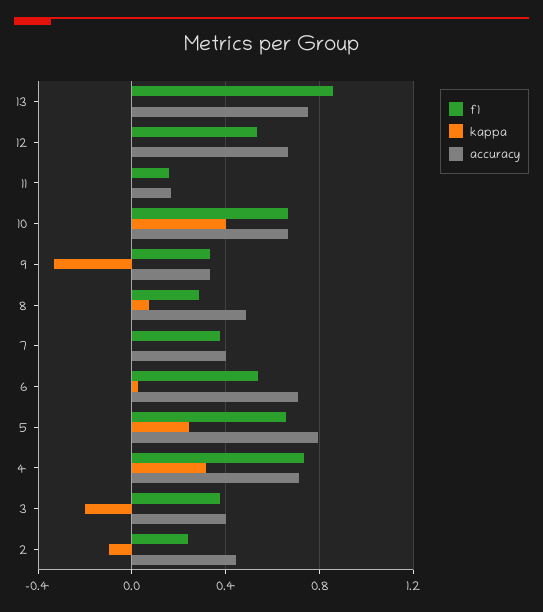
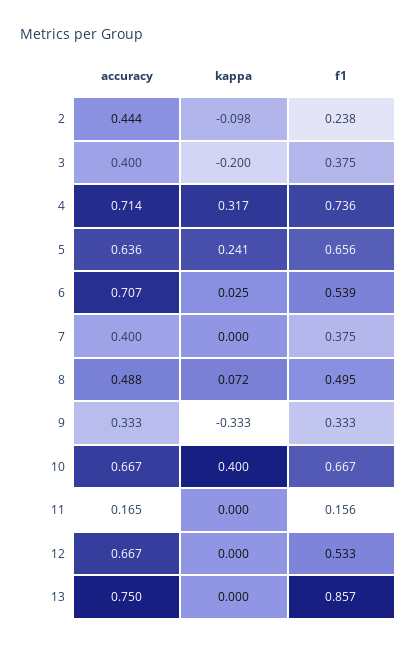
  {
    "f1": {
      "13": 0.857,
      "12": 0.533,
      "11": 0.156,
      "10": 0.667,
      "9": 0.333,
-     "8": 0.3,
+     "8": 0.495,
      "7": 0.375,
      "6": 0.539,
      "5": 0.656,
      "4": 0.736,
      "3": 0.375,
      "2": 0.238
    },
    "kappa": {
      "13": 0,
      "12": 0,
      "11": 0,
      "10": 0.4,
      "9": -0.333,
      "8": 0.072,
      "7": 0,
      "6": 0.025,
      "5": 0.241,
      "4": 0.317,
      "3": -0.2,
      "2": -0.098
    },
    "accuracy": {
      "13": 0.75,
      "12": 0.667,
      "11": 0.165,
      "10": 0.667,
      "9": 0.333,
      "8": 0.488,
      "7": 0.4,
      "6": 0.707,
-     "5": 0.8,
+     "5": 0.636,
      "4": 0.714,
      "3": 0.4,
      "2": 0.444
    }
  }

